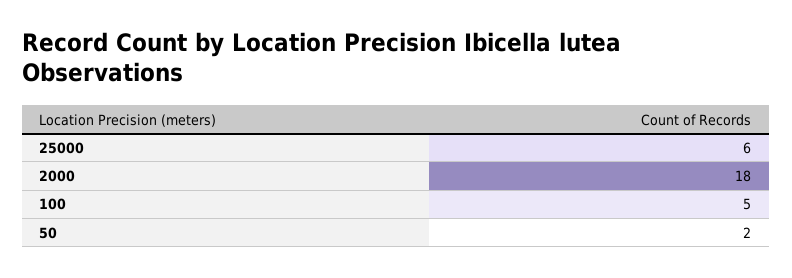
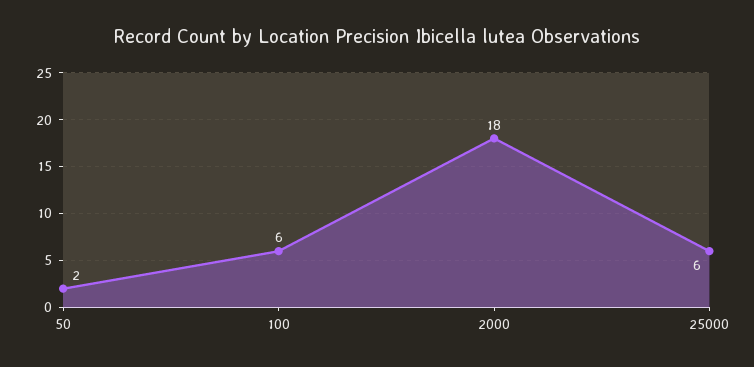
  {
    "25000": 6,
    "2000": 18,
-   "100": 5,
+   "100": 6,
    "50": 2
  }

